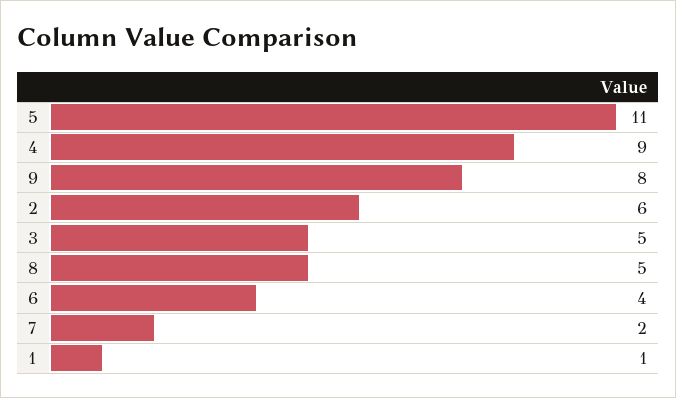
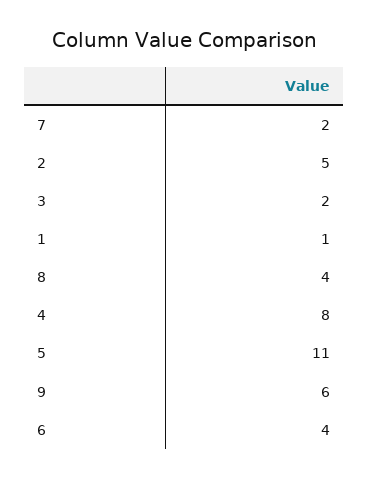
  {
    "5": 11,
-   "4": 9,
+   "4": 8,
-   "9": 8,
+   "9": 6,
-   "2": 6,
+   "2": 5,
-   "3": 5,
+   "3": 2,
-   "8": 5,
+   "8": 4,
    "6": 4,
    "7": 2,
    "1": 1
  }

